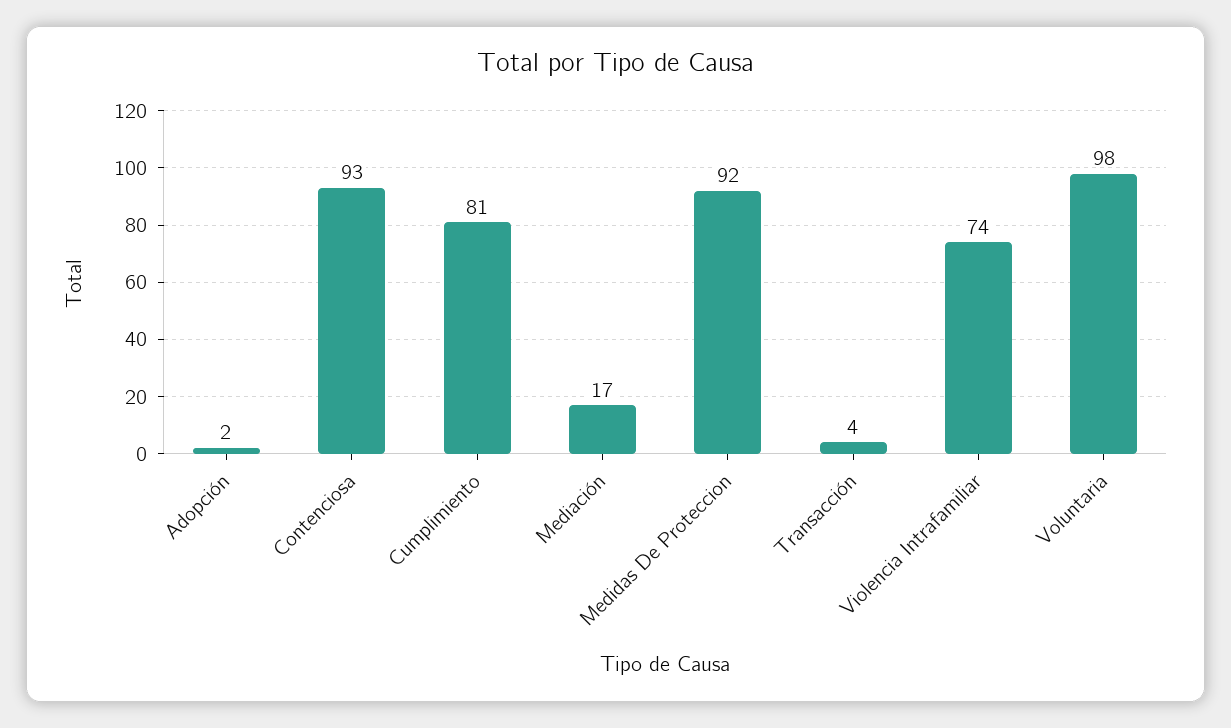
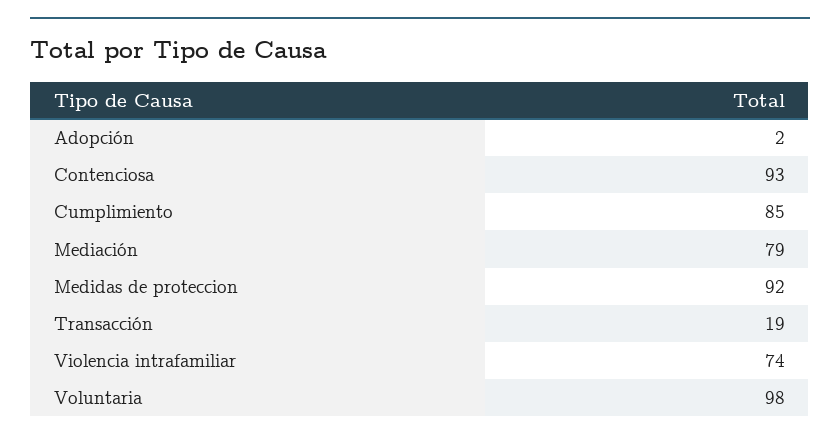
  {
    "Adopción": 2,
    "Contenciosa": 93,
-   "Cumplimiento": 81,
+   "Cumplimiento": 85,
-   "Mediación": 17,
+   "Mediación": 79,
    "Medidas De Proteccion": 92,
-   "Transacción": 4,
+   "Transacción": 19,
    "Violencia Intrafamiliar": 74,
    "Voluntaria": 98
  }

